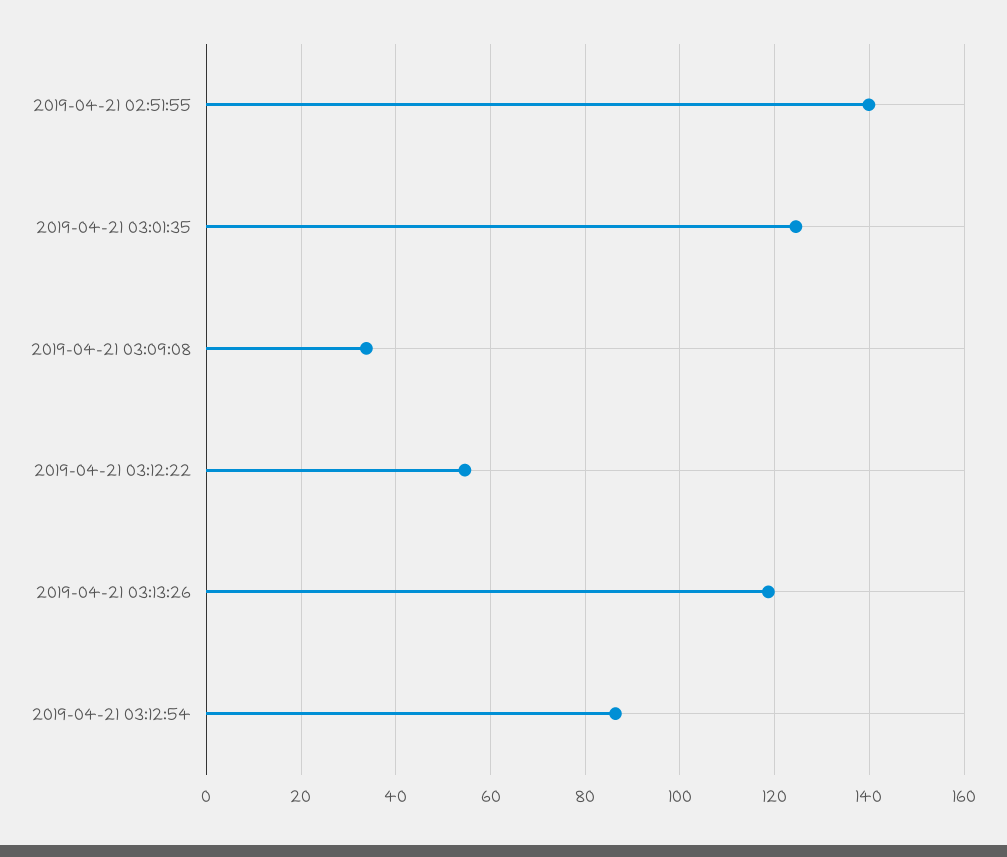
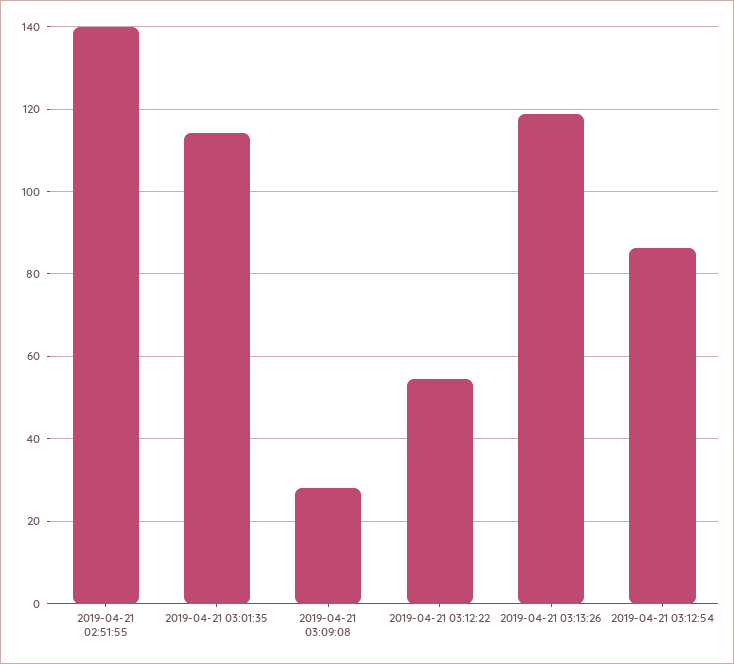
  {
    "2019-04-21 02:51:55": 140,
-   "2019-04-21 03:01:35": 124,
+   "2019-04-21 03:01:35": 114,
-   "2019-04-21 03:09:08": 34,
+   "2019-04-21 03:09:08": 28,
    "2019-04-21 03:12:22": 54,
    "2019-04-21 03:13:26": 118,
    "2019-04-21 03:12:54": 86
  }

